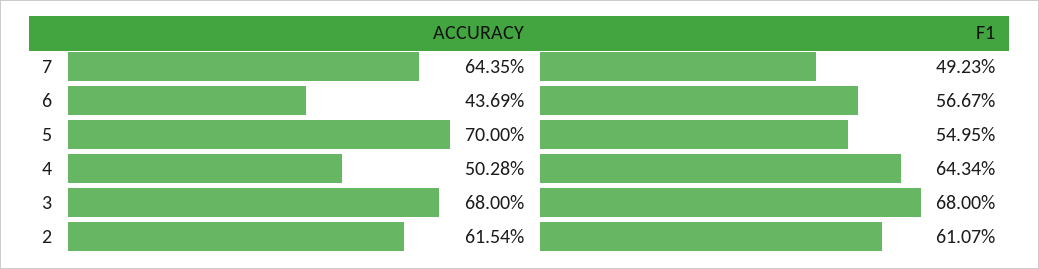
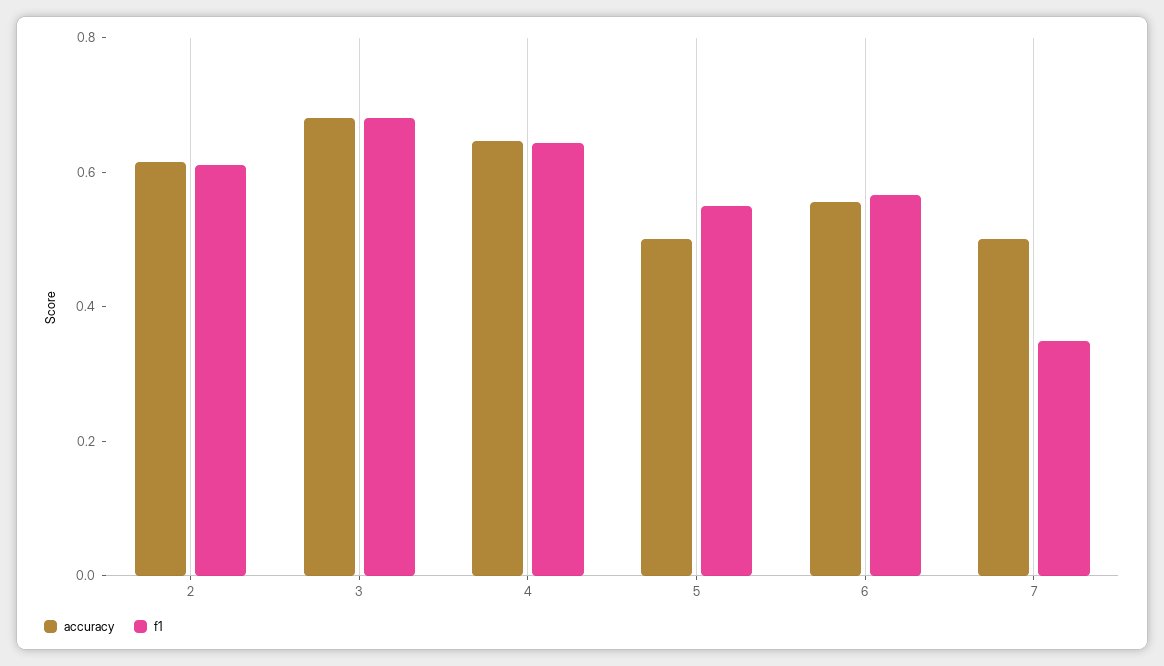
  {
    "ACCURACY": {
-     "7": 0.6435,
+     "7": 0.5,
-     "6": 0.4369,
+     "6": 0.55,
-     "5": 0.7,
+     "5": 0.5,
-     "4": 0.5028,
+     "4": 0.65,
      "3": 0.68,
      "2": 0.6154
    },
    "F1": {
-     "7": 0.4923,
+     "7": 0.35,
      "6": 0.5667,
      "5": 0.5495,
      "4": 0.6434,
      "3": 0.68,
      "2": 0.6107
    }
  }

